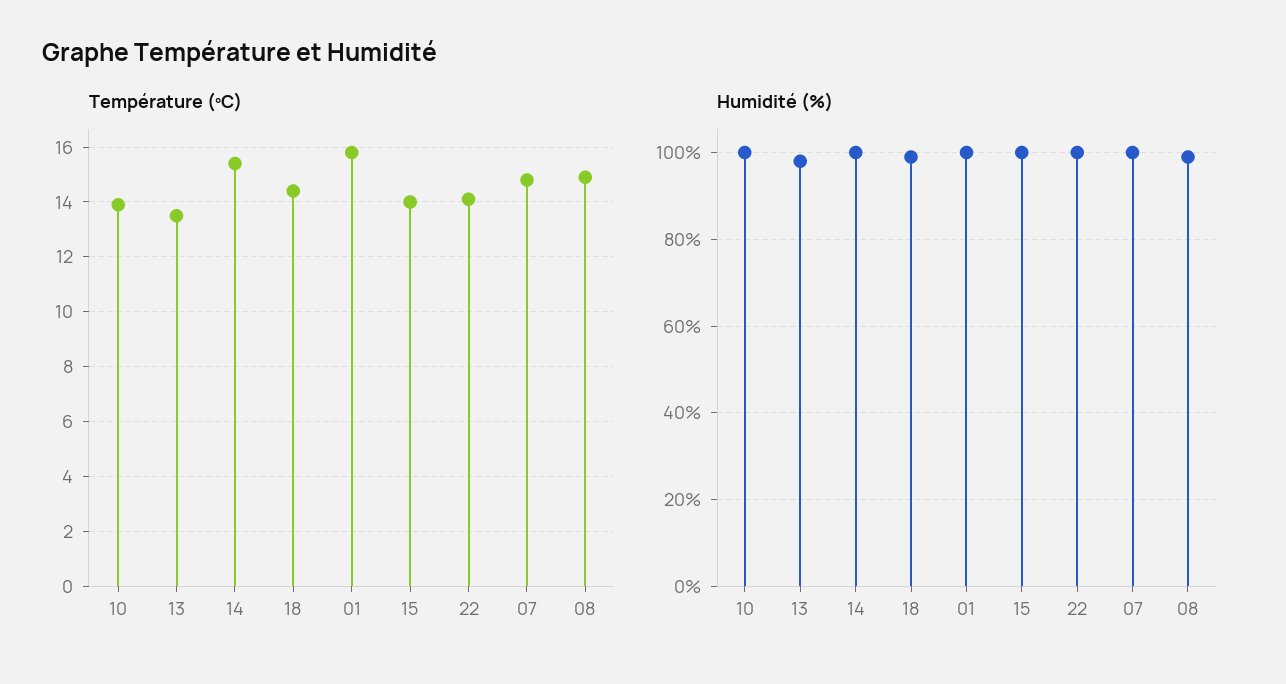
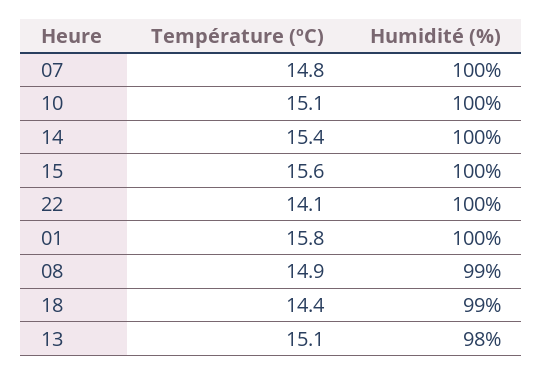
  {
    "Température (ºC)": {
-     "10": 14,
+     "10": 15.1,
-     "13": 13.5,
+     "13": 15.1,
      "14": 15.4,
      "18": 14.4,
      "01": 15.8,
-     "15": 14,
+     "15": 15.6,
      "22": 14.1,
      "07": 14.8,
      "08": 14.9
    },
    "Humidité (%)": {
      "10": 100,
      "13": 98,
      "14": 100,
      "18": 99,
      "01": 100,
      "15": 100,
      "22": 100,
      "07": 100,
      "08": 99
    }
  }

